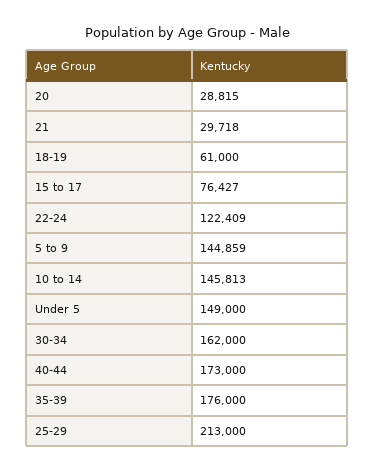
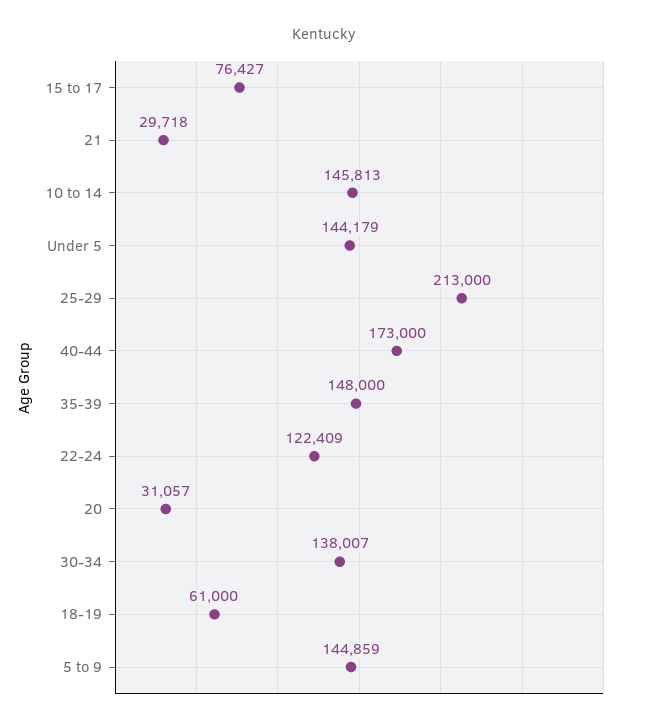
  {
-   "20": 28815,
+   "20": 31057,
    "21": 29718,
    "18-19": 61000,
    "15 to 17": 76427,
    "22-24": 122409,
    "5 to 9": 144859,
    "10 to 14": 145813,
-   "Under 5": 149000,
+   "Under 5": 144179,
-   "30-34": 162000,
+   "30-34": 138007,
    "40-44": 173000,
-   "35-39": 176000,
+   "35-39": 148000,
    "25-29": 213000
  }

